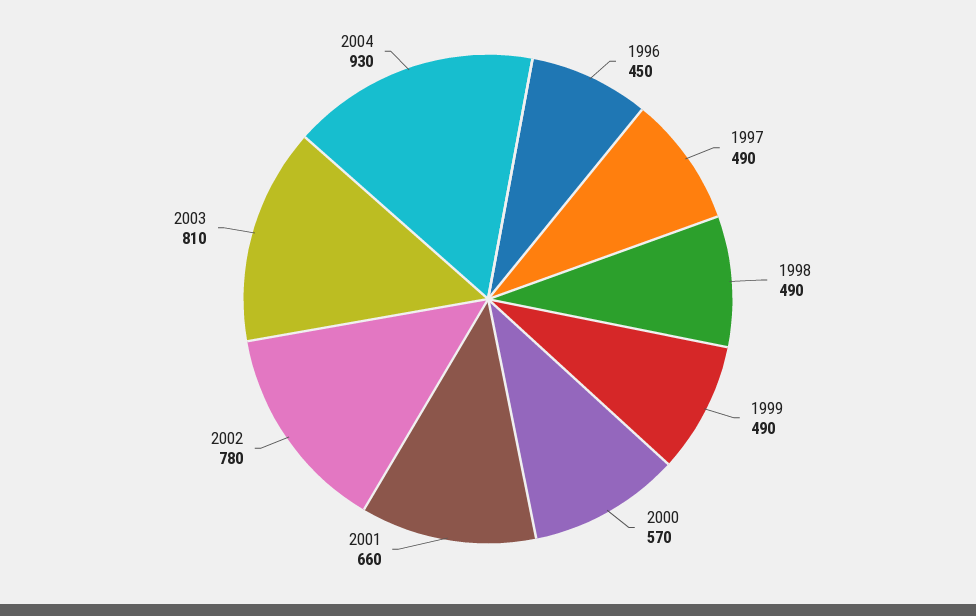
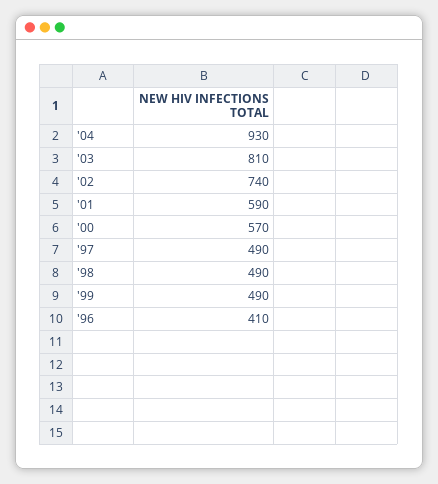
  {
-   "1996": 450,
+   "1996": 410,
    "1997": 490,
    "1998": 490,
    "1999": 490,
    "2000": 570,
-   "2001": 660,
+   "2001": 590,
-   "2002": 780,
+   "2002": 740,
    "2003": 810,
    "2004": 930
  }

